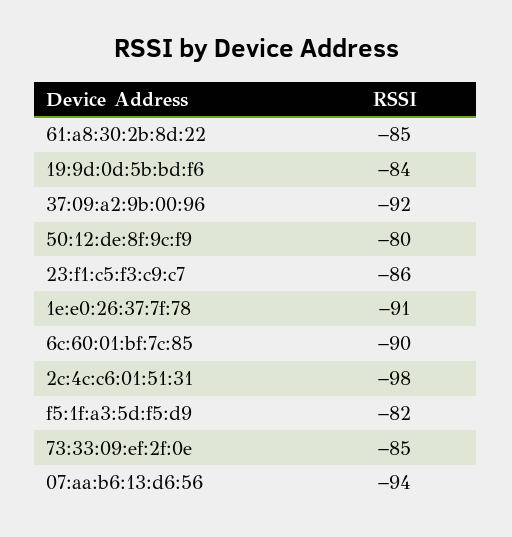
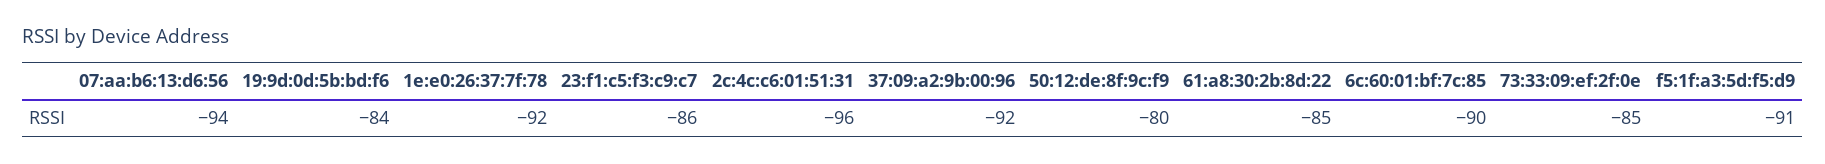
  {
    "61:a8:30:2b:8d:22": -85,
    "19:9d:0d:5b:bd:f6": -84,
    "37:09:a2:9b:00:96": -92,
    "50:12:de:8f:9c:f9": -80,
    "23:f1:c5:f3:c9:c7": -86,
-   "1e:e0:26:37:7f:78": -91,
+   "1e:e0:26:37:7f:78": -92,
    "6c:60:01:bf:7c:85": -90,
-   "2c:4c:c6:01:51:31": -98,
+   "2c:4c:c6:01:51:31": -96,
-   "f5:1f:a3:5d:f5:d9": -82,
+   "f5:1f:a3:5d:f5:d9": -91,
    "73:33:09:ef:2f:0e": -85,
    "07:aa:b6:13:d6:56": -94
  }

